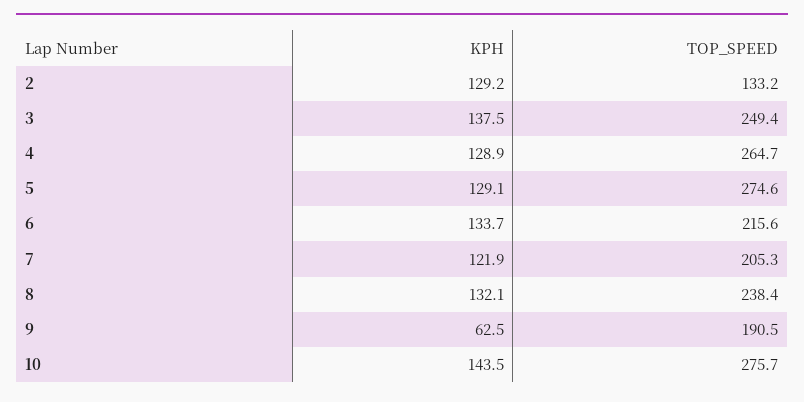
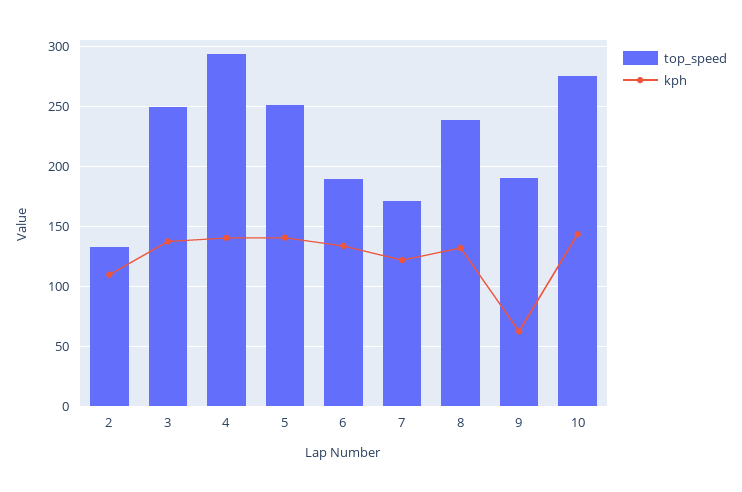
  {
    "KPH": {
-     "2": 129.2,
+     "2": 110,
      "3": 137.5,
-     "4": 128.9,
+     "4": 140,
-     "5": 129.1,
+     "5": 140,
      "6": 133.7,
      "7": 121.9,
      "8": 132.1,
      "9": 62.5,
      "10": 143.5
    },
    "TOP_SPEED": {
      "2": 133.2,
      "3": 249.4,
-     "4": 264.7,
+     "4": 295,
-     "5": 274.6,
+     "5": 250,
-     "6": 215.6,
+     "6": 190,
-     "7": 205.3,
+     "7": 170,
      "8": 238.4,
      "9": 190.5,
      "10": 275.7
    }
  }

